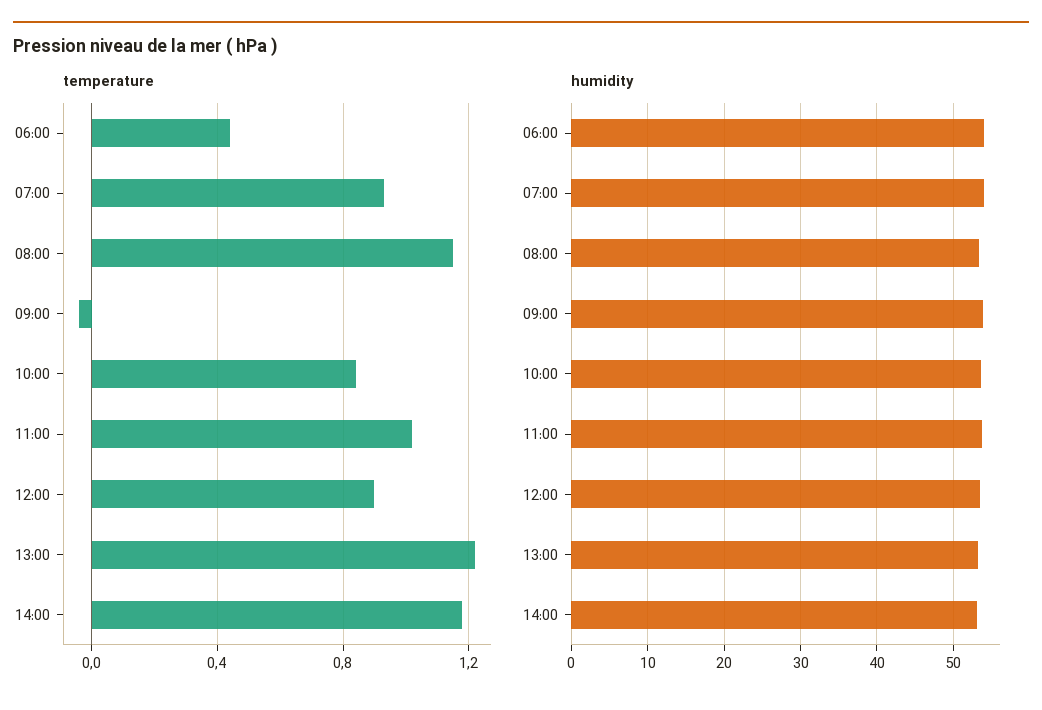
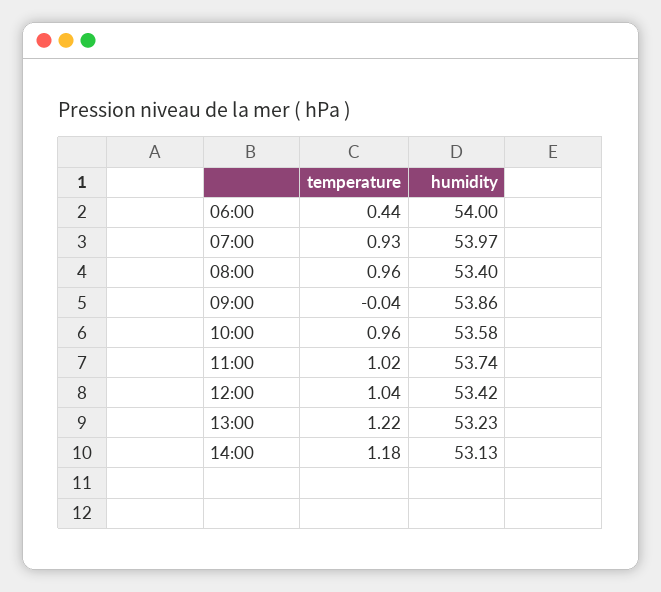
  {
    "temperature": {
      "06:00": 0.44,
      "07:00": 0.93,
-     "08:00": 1.15,
+     "08:00": 0.96,
      "09:00": -0.04,
-     "10:00": 0.85,
+     "10:00": 0.96,
      "11:00": 1.02,
-     "12:00": 0.9,
+     "12:00": 1.04,
      "13:00": 1.22,
      "14:00": 1.18
    },
    "humidity": {
      "06:00": 54,
      "07:00": 53.97,
      "08:00": 53.4,
      "09:00": 53.86,
      "10:00": 53.58,
      "11:00": 53.74,
      "12:00": 53.42,
      "13:00": 53.23,
      "14:00": 53.13
    }
  }

